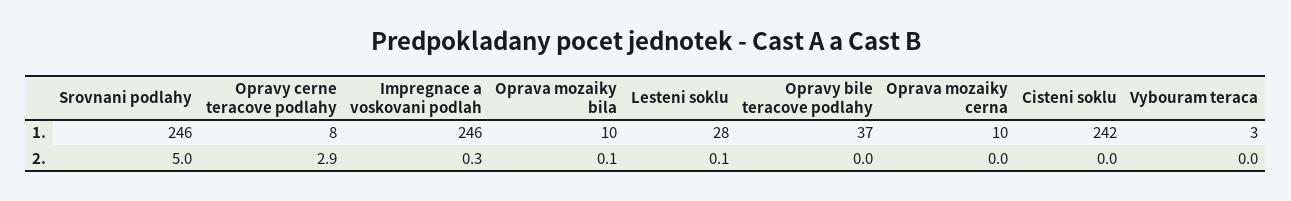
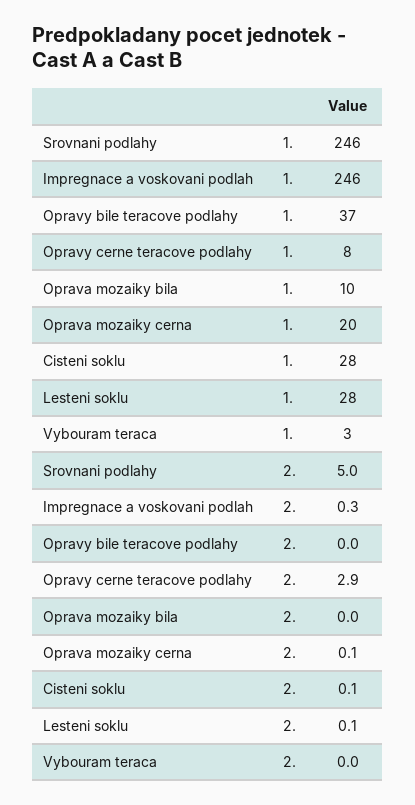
  {
    "Srovnani podlahy": {
      "1.": 246,
      "2.": 5
    },
    "Opravy cerne teracove podlahy": {
      "1.": 8,
      "2.": 2.9
    },
    "Impregnace a voskovani podlah": {
      "1.": 246,
      "2.": 0.3
    },
    "Oprava mozaiky bila": {
      "1.": 10,
-     "2.": 0.1
+     "2.": 0
    },
    "Lesteni soklu": {
      "1.": 28,
      "2.": 0.1
    },
    "Opravy bile teracove podlahy": {
      "1.": 37,
      "2.": 0
    },
    "Oprava mozaiky cerna": {
-     "1.": 10,
+     "1.": 20,
-     "2.": 0
+     "2.": 0.1
    },
    "Cisteni soklu": {
-     "1.": 242,
+     "1.": 28,
-     "2.": 0
+     "2.": 0.1
    },
    "Vybouram teraca": {
      "1.": 3,
      "2.": 0
    }
  }

